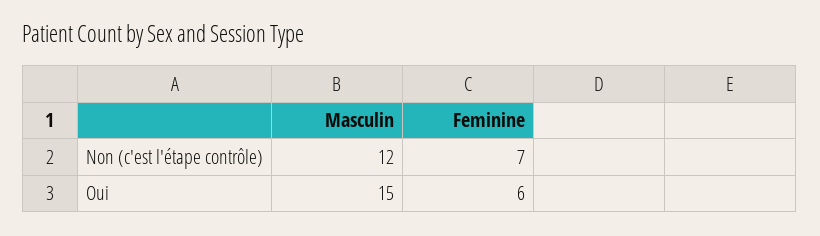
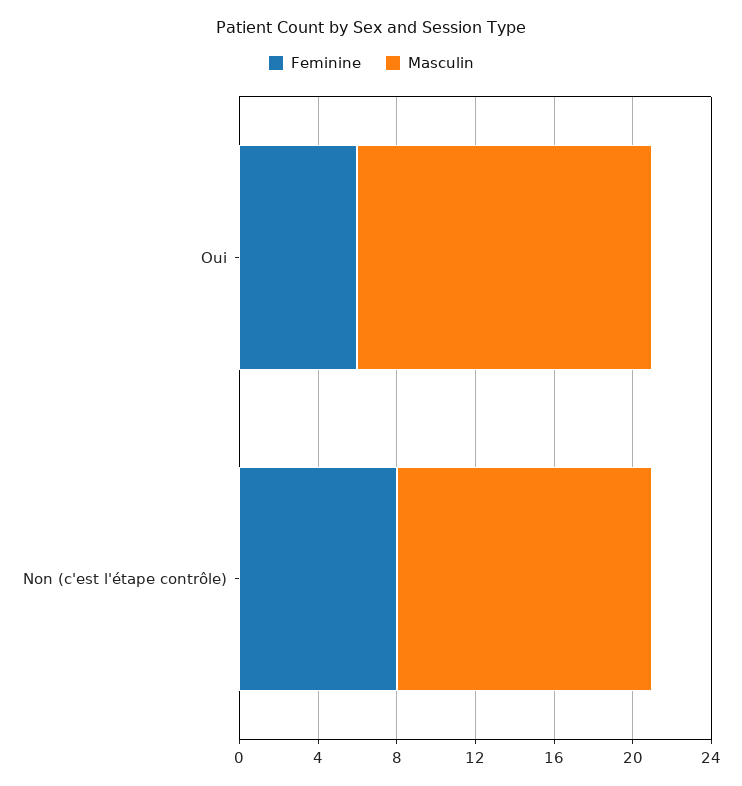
  {
    "Masculin": {
-     "Non (c'est l'étape contrôle)": 12,
+     "Non (c'est l'étape contrôle)": 13,
      "Oui": 15
    },
    "Feminine": {
-     "Non (c'est l'étape contrôle)": 7,
+     "Non (c'est l'étape contrôle)": 8,
      "Oui": 6
    }
  }

